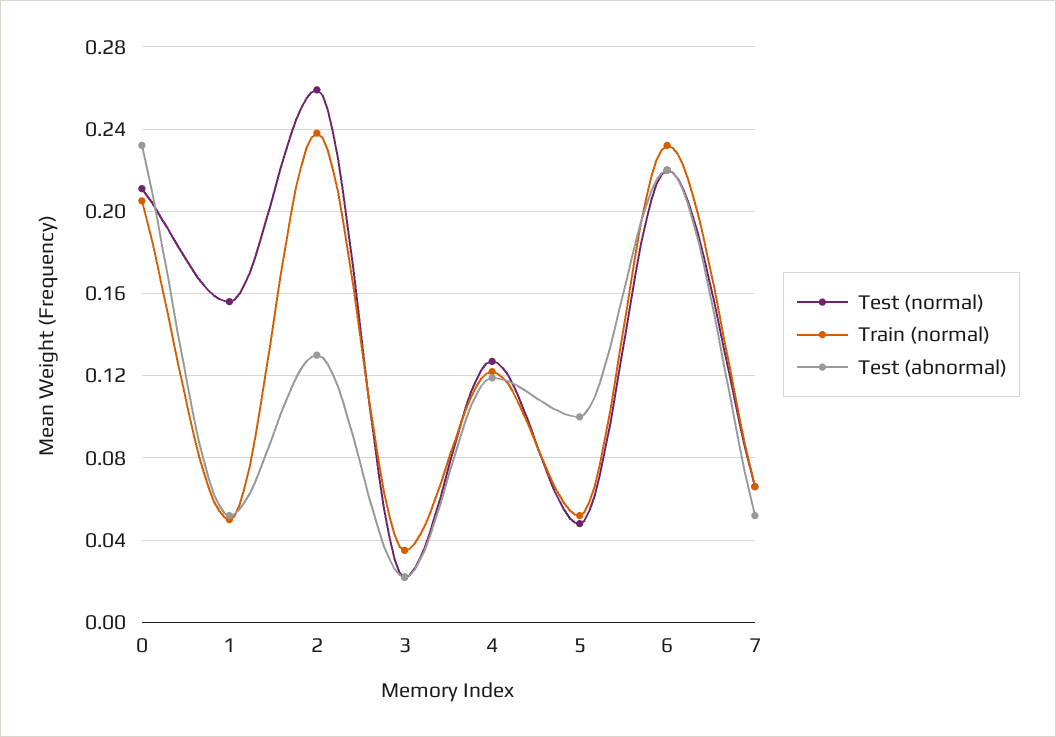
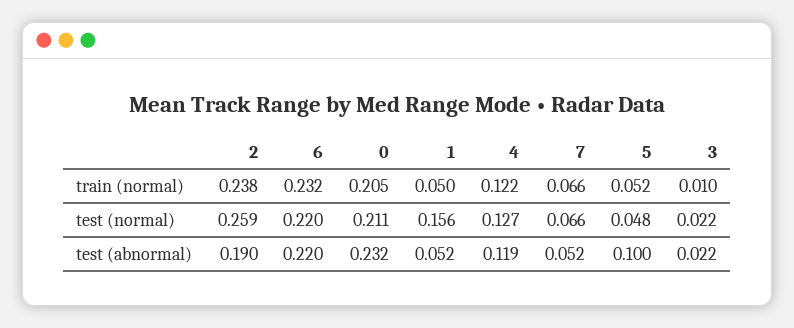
  {
    "Test (normal)": {
      "0": 0.211,
      "1": 0.156,
      "2": 0.259,
      "3": 0.022,
      "4": 0.127,
      "5": 0.048,
      "6": 0.22,
      "7": 0.066
    },
    "Train (normal)": {
      "0": 0.205,
      "1": 0.05,
      "2": 0.238,
-     "3": 0.035,
+     "3": 0.01,
      "4": 0.122,
      "5": 0.052,
      "6": 0.232,
      "7": 0.066
    },
    "Test (abnormal)": {
      "0": 0.232,
      "1": 0.052,
-     "2": 0.13,
+     "2": 0.19,
      "3": 0.022,
      "4": 0.119,
      "5": 0.1,
      "6": 0.22,
      "7": 0.052
    }
  }

